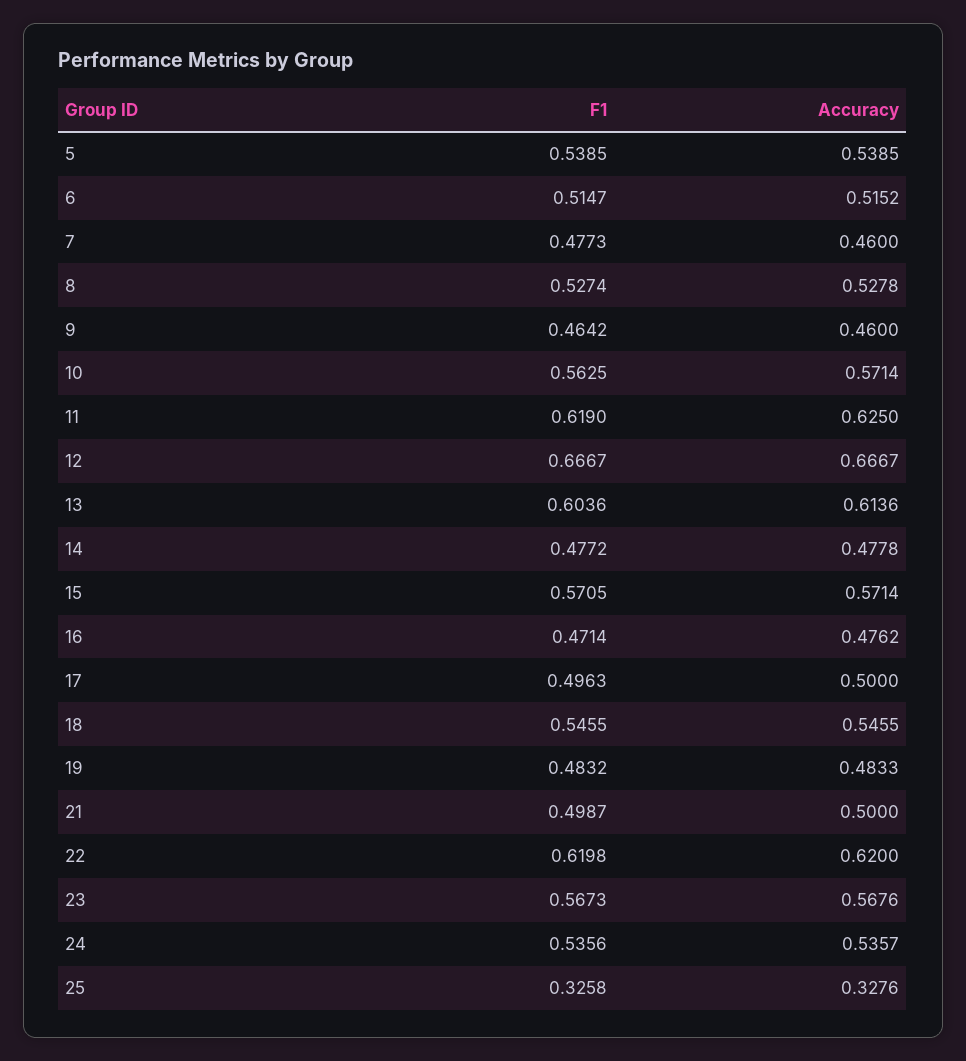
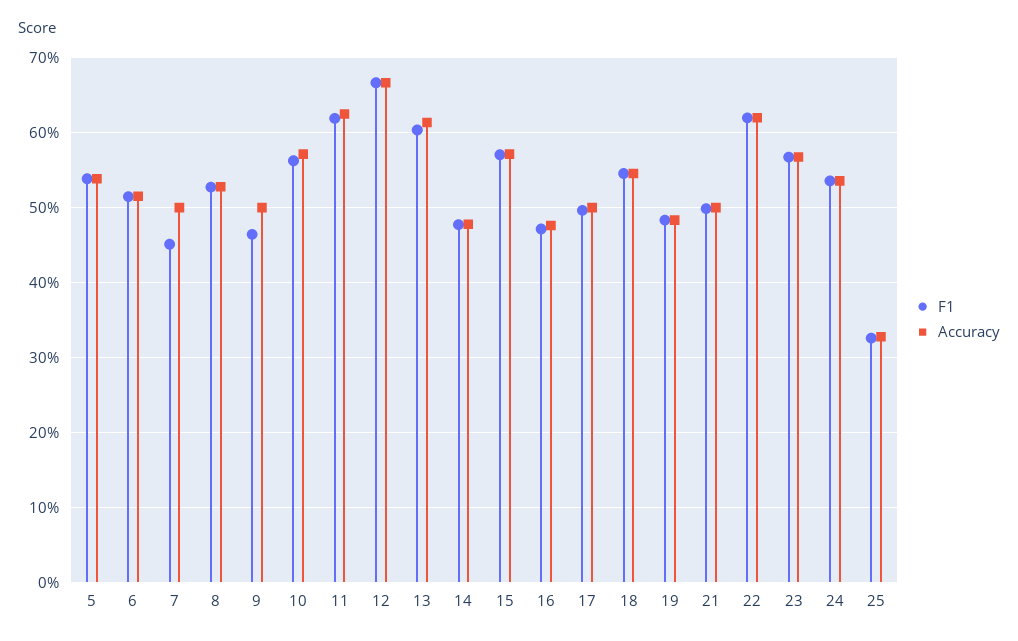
  {
    "F1": {
      "5": 0.5385,
      "6": 0.5147,
-     "7": 0.4773,
+     "7": 0.45,
      "8": 0.5274,
      "9": 0.4642,
      "10": 0.5625,
      "11": 0.619,
      "12": 0.6667,
      "13": 0.6036,
      "14": 0.4772,
      "15": 0.5705,
      "16": 0.4714,
      "17": 0.4963,
      "18": 0.5455,
      "19": 0.4832,
      "21": 0.4987,
      "22": 0.6198,
      "23": 0.5673,
      "24": 0.5356,
      "25": 0.3258
    },
    "Accuracy": {
      "5": 0.5385,
      "6": 0.5152,
-     "7": 0.46,
+     "7": 0.5,
      "8": 0.5278,
-     "9": 0.46,
+     "9": 0.5,
      "10": 0.5714,
      "11": 0.625,
      "12": 0.6667,
      "13": 0.6136,
      "14": 0.4778,
      "15": 0.5714,
      "16": 0.4762,
      "17": 0.5,
      "18": 0.5455,
      "19": 0.4833,
      "21": 0.5,
      "22": 0.62,
      "23": 0.5676,
      "24": 0.5357,
      "25": 0.3276
    }
  }

